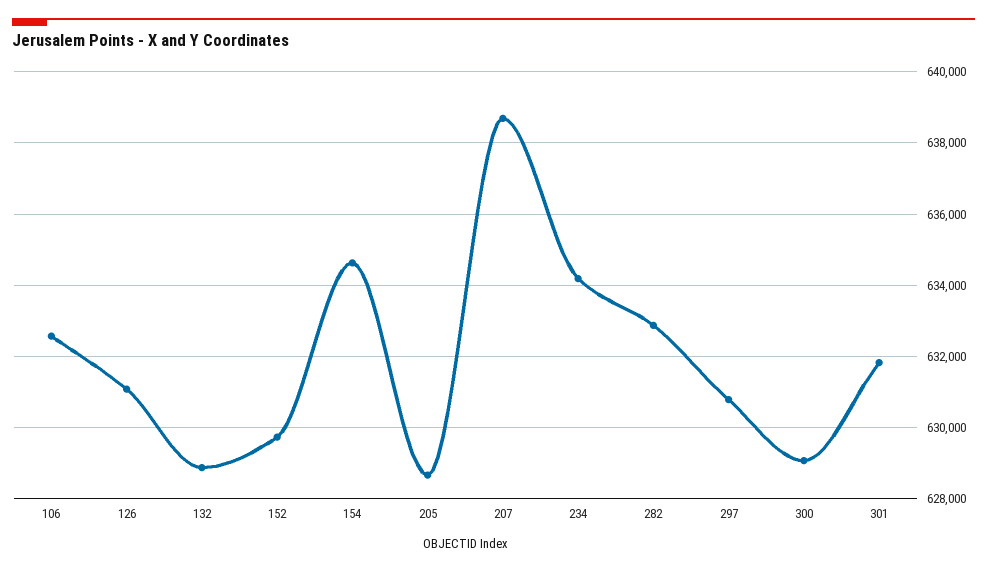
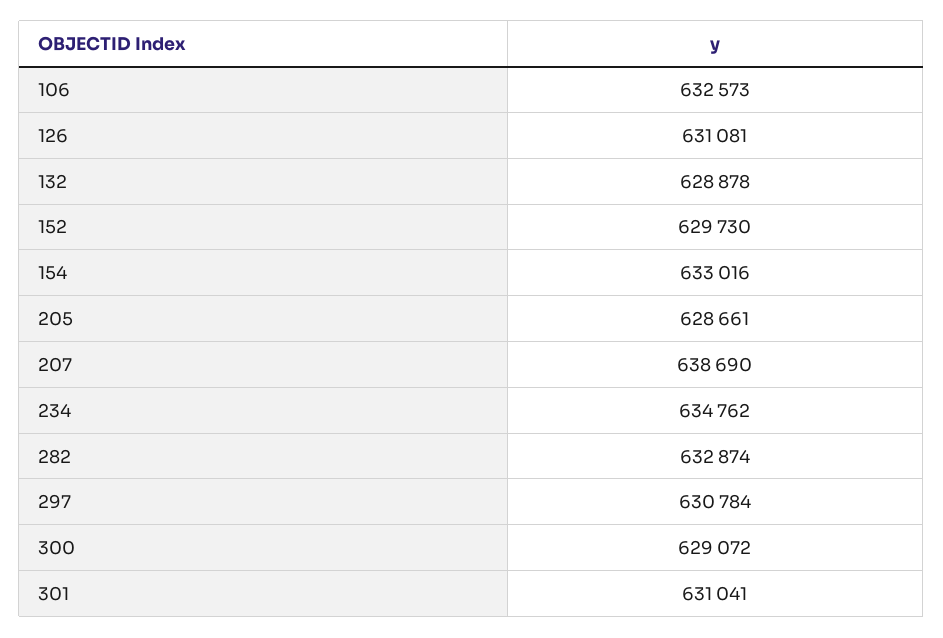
  {
    "106": 632573,
    "126": 631081,
    "132": 628878,
    "152": 629730,
-   "154": 634600,
+   "154": 633016,
    "205": 628661,
    "207": 638690,
-   "234": 634200,
+   "234": 634762,
    "282": 632874,
    "297": 630784,
    "300": 629072,
-   "301": 631800
+   "301": 631041
  }

